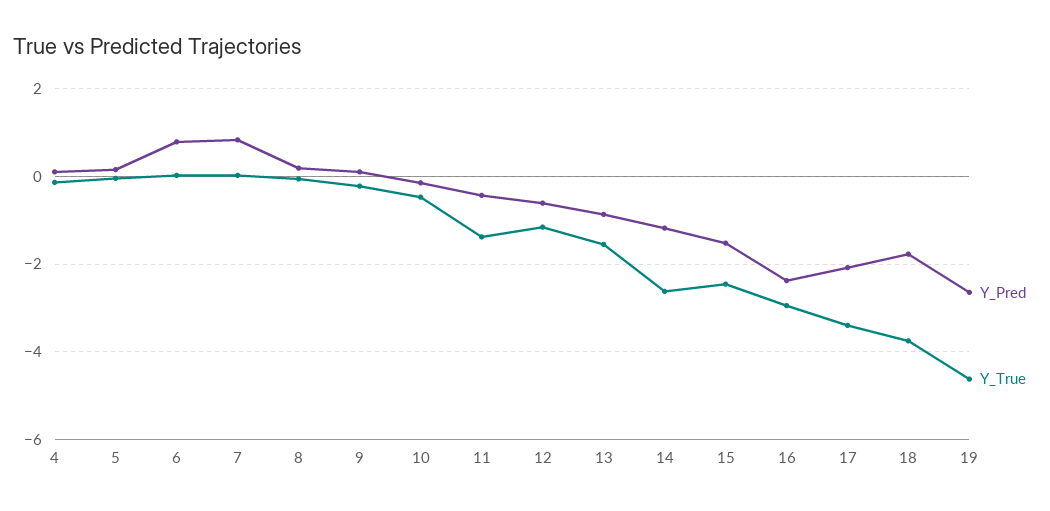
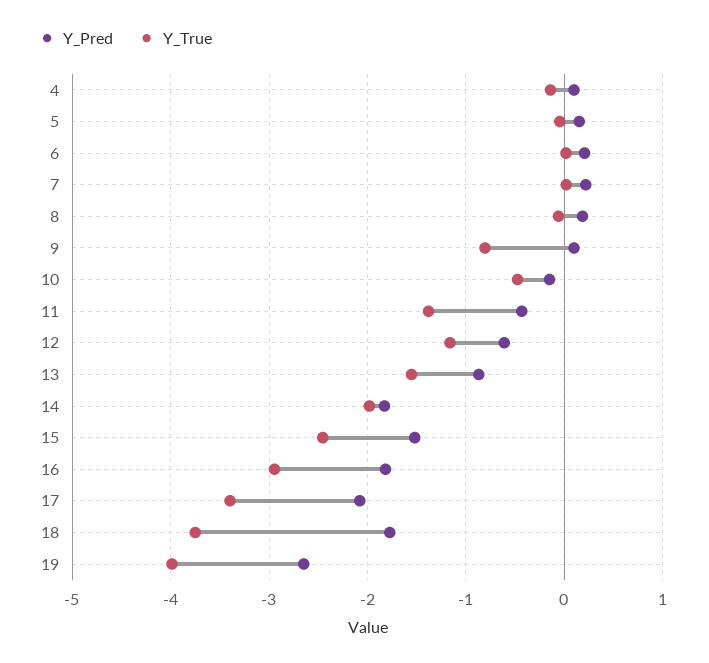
  {
    "Y_Pred": {
      "4": 0.1,
      "5": 0.2,
-     "6": 0.8,
+     "6": 0.2,
-     "7": 0.8,
+     "7": 0.2,
      "8": 0.2,
      "9": 0.1,
      "10": -0.2,
      "11": -0.4,
      "12": -0.6,
      "13": -0.9,
-     "14": -1.2,
+     "14": -1.8,
      "15": -1.5,
-     "16": -2.4,
+     "16": -1.8,
      "17": -2.1,
      "18": -1.8,
      "19": -2.6
    },
    "Y_True": {
      "4": -0.1,
      "5": 0,
      "6": 0,
      "7": 0,
      "8": -0.1,
-     "9": -0.2,
+     "9": -0.8,
      "10": -0.5,
      "11": -1.4,
      "12": -1.2,
      "13": -1.6,
-     "14": -2.6,
+     "14": -2,
      "15": -2.5,
      "16": -2.9,
      "17": -3.4,
      "18": -3.8,
-     "19": -4.6
+     "19": -4
    }
  }

